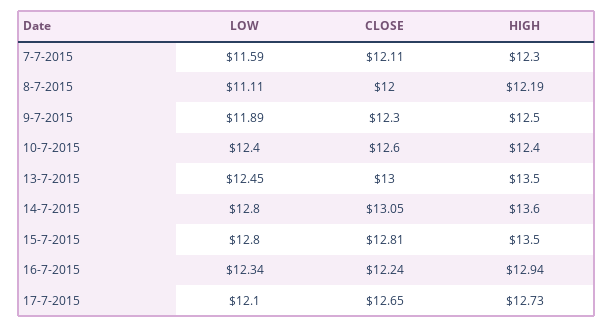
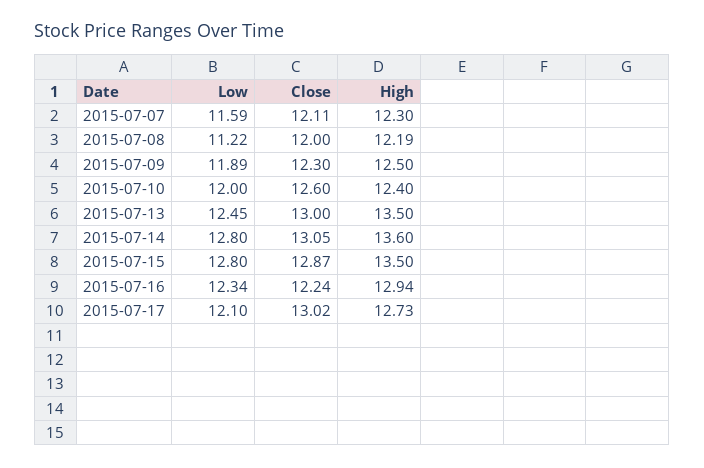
  {
    "LOW": {
      "7-7-2015": 11.59,
-     "8-7-2015": 11.11,
+     "8-7-2015": 11.22,
      "9-7-2015": 11.89,
-     "10-7-2015": 12.4,
+     "10-7-2015": 12,
      "13-7-2015": 12.45,
      "14-7-2015": 12.8,
      "15-7-2015": 12.8,
      "16-7-2015": 12.34,
      "17-7-2015": 12.1
    },
    "CLOSE": {
      "7-7-2015": 12.11,
      "8-7-2015": 12,
      "9-7-2015": 12.3,
      "10-7-2015": 12.6,
      "13-7-2015": 13,
      "14-7-2015": 13.05,
-     "15-7-2015": 12.81,
+     "15-7-2015": 12.87,
      "16-7-2015": 12.24,
-     "17-7-2015": 12.65
+     "17-7-2015": 13.02
    },
    "HIGH": {
      "7-7-2015": 12.3,
      "8-7-2015": 12.19,
      "9-7-2015": 12.5,
      "10-7-2015": 12.4,
      "13-7-2015": 13.5,
      "14-7-2015": 13.6,
      "15-7-2015": 13.5,
      "16-7-2015": 12.94,
      "17-7-2015": 12.73
    }
  }

